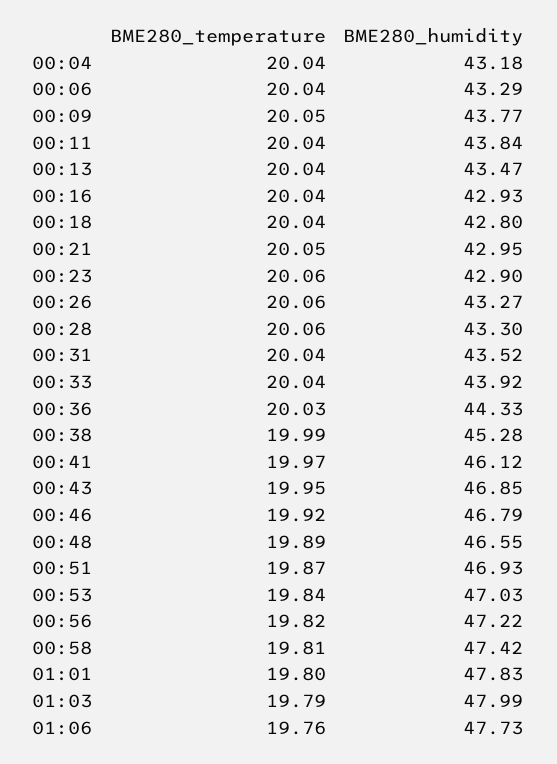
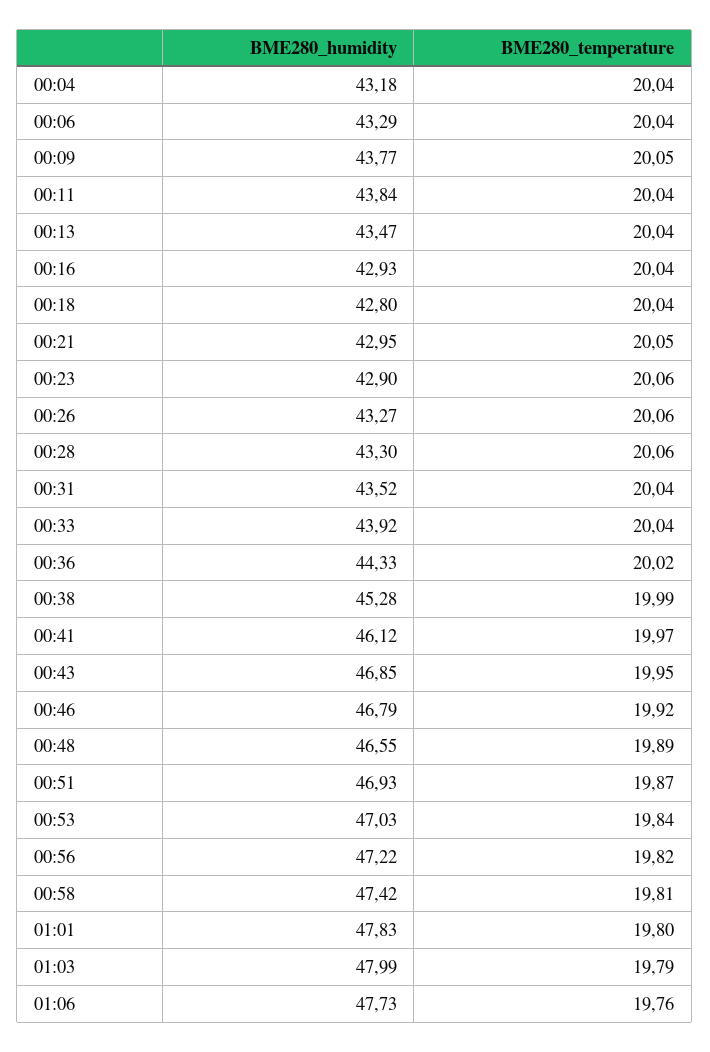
  {
    "BME280_temperature": {
      "00:04": 20.04,
      "00:06": 20.04,
      "00:09": 20.05,
      "00:11": 20.04,
      "00:13": 20.04,
      "00:16": 20.04,
      "00:18": 20.04,
      "00:21": 20.05,
      "00:23": 20.06,
      "00:26": 20.06,
      "00:28": 20.06,
      "00:31": 20.04,
      "00:33": 20.04,
-     "00:36": 20.03,
+     "00:36": 20.02,
      "00:38": 19.99,
      "00:41": 19.97,
      "00:43": 19.95,
      "00:46": 19.92,
      "00:48": 19.89,
      "00:51": 19.87,
      "00:53": 19.84,
      "00:56": 19.82,
      "00:58": 19.81,
      "01:01": 19.8,
      "01:03": 19.79,
      "01:06": 19.76
    },
    "BME280_humidity": {
      "00:04": 43.18,
      "00:06": 43.29,
      "00:09": 43.77,
      "00:11": 43.84,
      "00:13": 43.47,
      "00:16": 42.93,
      "00:18": 42.8,
      "00:21": 42.95,
      "00:23": 42.9,
      "00:26": 43.27,
      "00:28": 43.3,
      "00:31": 43.52,
      "00:33": 43.92,
      "00:36": 44.33,
      "00:38": 45.28,
      "00:41": 46.12,
      "00:43": 46.85,
      "00:46": 46.79,
      "00:48": 46.55,
      "00:51": 46.93,
      "00:53": 47.03,
      "00:56": 47.22,
      "00:58": 47.42,
      "01:01": 47.83,
      "01:03": 47.99,
      "01:06": 47.73
    }
  }

